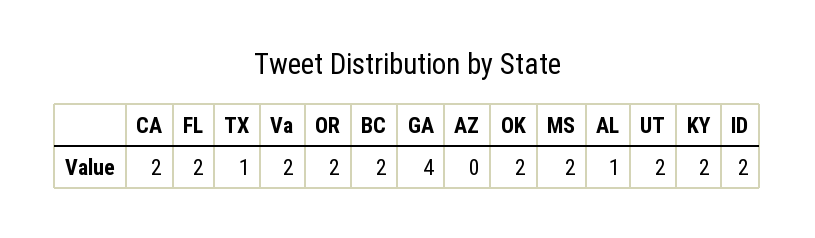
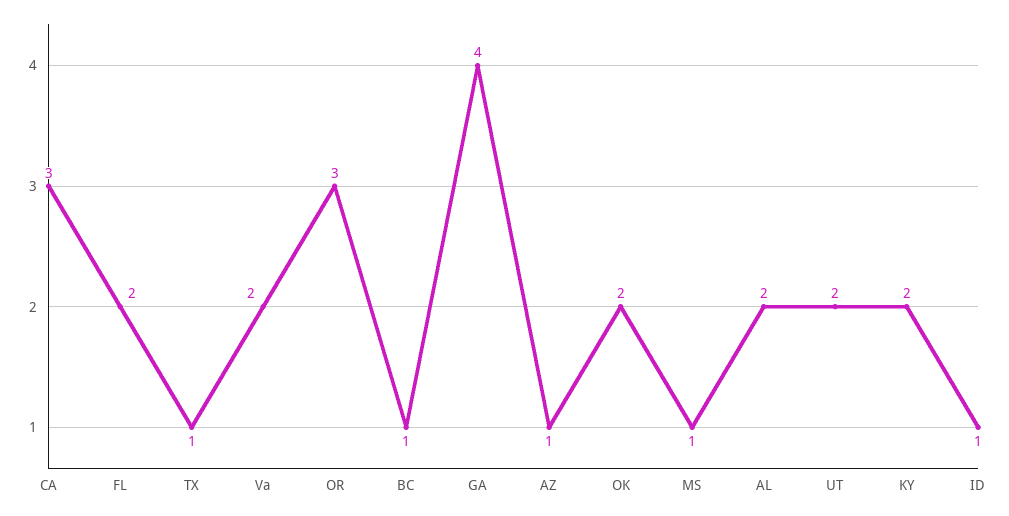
  {
-   "CA": 2,
+   "CA": 3,
    "FL": 2,
    "TX": 1,
    "Va": 2,
-   "OR": 2,
+   "OR": 3,
-   "BC": 2,
+   "BC": 1,
    "GA": 4,
-   "AZ": 0,
+   "AZ": 1,
    "OK": 2,
-   "MS": 2,
+   "MS": 1,
-   "AL": 1,
+   "AL": 2,
    "UT": 2,
    "KY": 2,
-   "ID": 2
+   "ID": 1
  }

